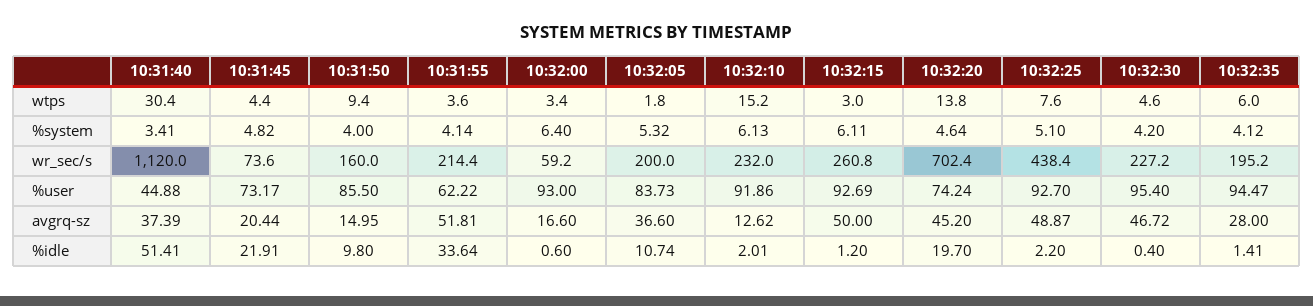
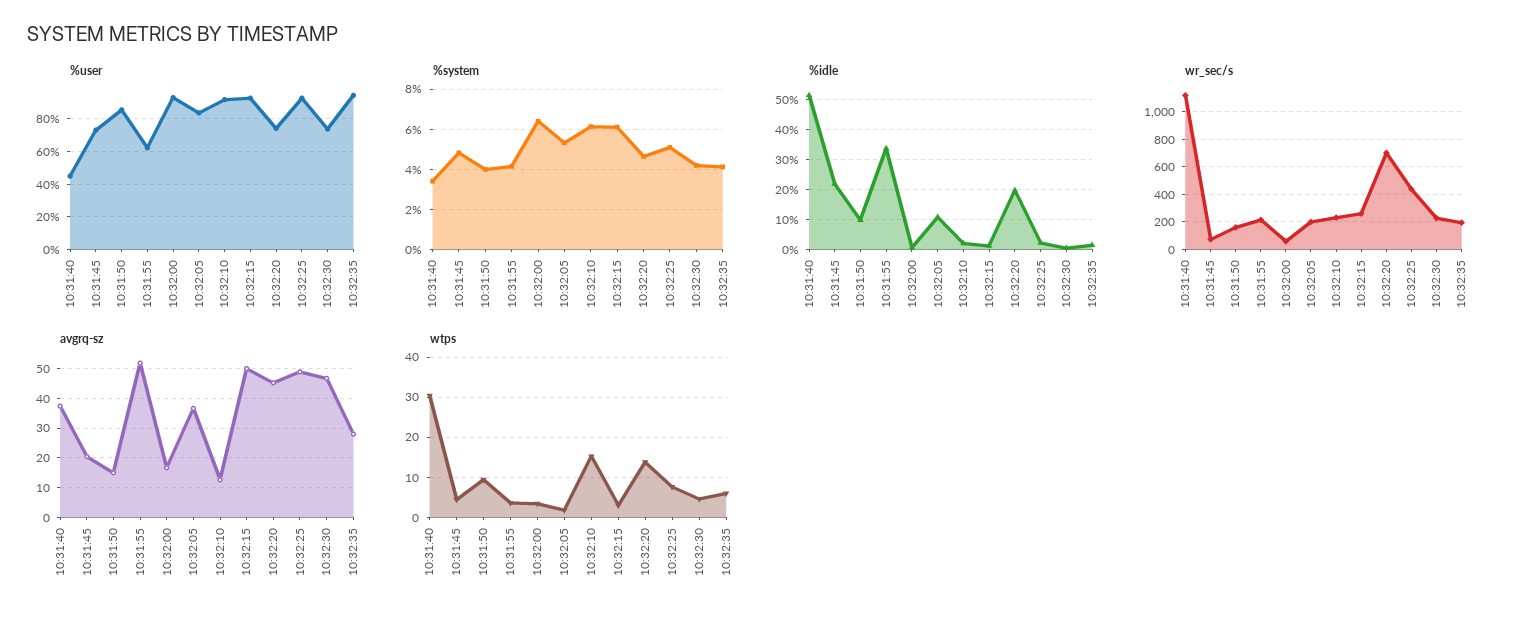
  {
    "wtps": {
      "10:31:40": 30.4,
      "10:31:45": 4.4,
      "10:31:50": 9.4,
      "10:31:55": 3.6,
      "10:32:00": 3.4,
      "10:32:05": 1.8,
      "10:32:10": 15.2,
      "10:32:15": 3,
      "10:32:20": 13.8,
      "10:32:25": 7.6,
      "10:32:30": 4.6,
      "10:32:35": 6
    },
    "%system": {
      "10:31:40": 3.41,
      "10:31:45": 4.82,
      "10:31:50": 4,
      "10:31:55": 4.14,
      "10:32:00": 6.4,
      "10:32:05": 5.32,
      "10:32:10": 6.13,
      "10:32:15": 6.11,
      "10:32:20": 4.64,
      "10:32:25": 5.1,
      "10:32:30": 4.2,
      "10:32:35": 4.12
    },
    "wr_sec/s": {
      "10:31:40": 1120,
      "10:31:45": 73.6,
      "10:31:50": 160,
      "10:31:55": 214.4,
      "10:32:00": 59.2,
      "10:32:05": 200,
      "10:32:10": 232,
      "10:32:15": 260.8,
      "10:32:20": 702.4,
      "10:32:25": 438.4,
      "10:32:30": 227.2,
      "10:32:35": 195.2
    },
    "%user": {
      "10:31:40": 44.88,
      "10:31:45": 73.17,
      "10:31:50": 85.5,
      "10:31:55": 62.22,
      "10:32:00": 93,
      "10:32:05": 83.73,
      "10:32:10": 91.86,
      "10:32:15": 92.69,
      "10:32:20": 74.24,
      "10:32:25": 92.7,
-     "10:32:30": 95.4,
+     "10:32:30": 75,
      "10:32:35": 94.47
    },
    "avgrq-sz": {
      "10:31:40": 37.39,
      "10:31:45": 20.44,
      "10:31:50": 14.95,
      "10:31:55": 51.81,
      "10:32:00": 16.6,
      "10:32:05": 36.6,
      "10:32:10": 12.62,
      "10:32:15": 50,
      "10:32:20": 45.2,
      "10:32:25": 48.87,
      "10:32:30": 46.72,
      "10:32:35": 28
    },
    "%idle": {
      "10:31:40": 51.41,
      "10:31:45": 21.91,
      "10:31:50": 9.8,
      "10:31:55": 33.64,
      "10:32:00": 0.6,
      "10:32:05": 10.74,
      "10:32:10": 2.01,
      "10:32:15": 1.2,
      "10:32:20": 19.7,
      "10:32:25": 2.2,
      "10:32:30": 0.4,
      "10:32:35": 1.41
    }
  }

